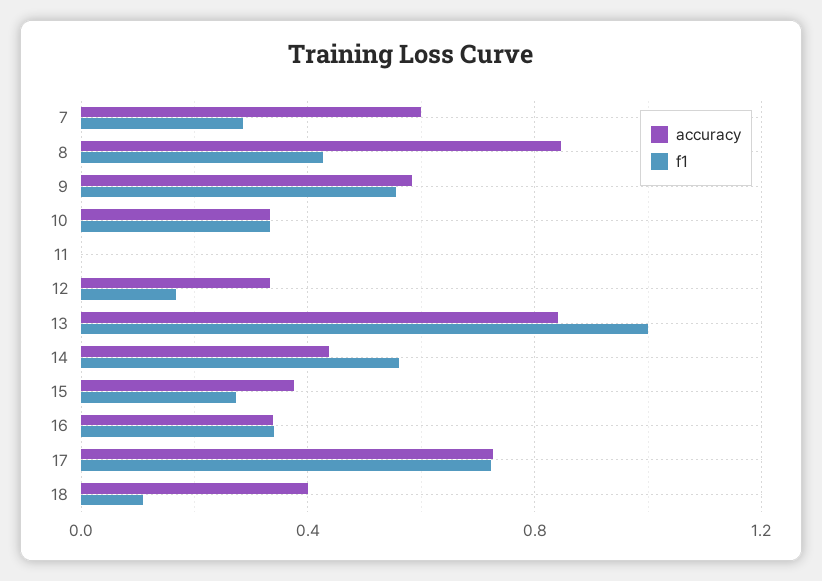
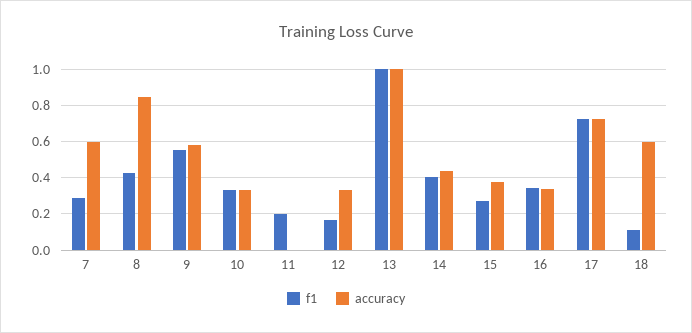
  {
    "accuracy": {
      "7": 0.6,
      "8": 0.85,
      "9": 0.6,
      "10": 0.35,
      "11": 0,
      "12": 0.35,
-     "13": 0.85,
+     "13": 1,
      "14": 0.45,
      "15": 0.4,
      "16": 0.35,
      "17": 0.75,
-     "18": 0.4
+     "18": 0.6
    },
    "f1": {
      "7": 0.3,
      "8": 0.45,
      "9": 0.55,
      "10": 0.35,
-     "11": 0,
+     "11": 0.2,
      "12": 0.15,
      "13": 1,
-     "14": 0.55,
+     "14": 0.4,
      "15": 0.25,
      "16": 0.35,
      "17": 0.7,
      "18": 0.1
    }
  }

